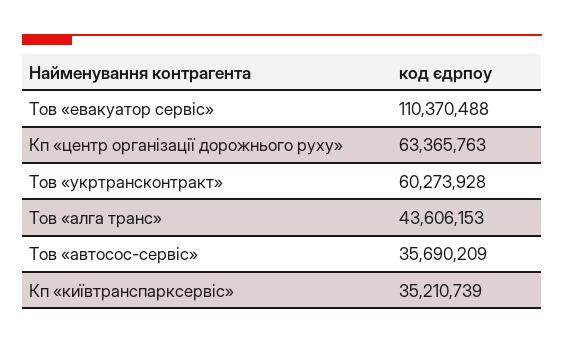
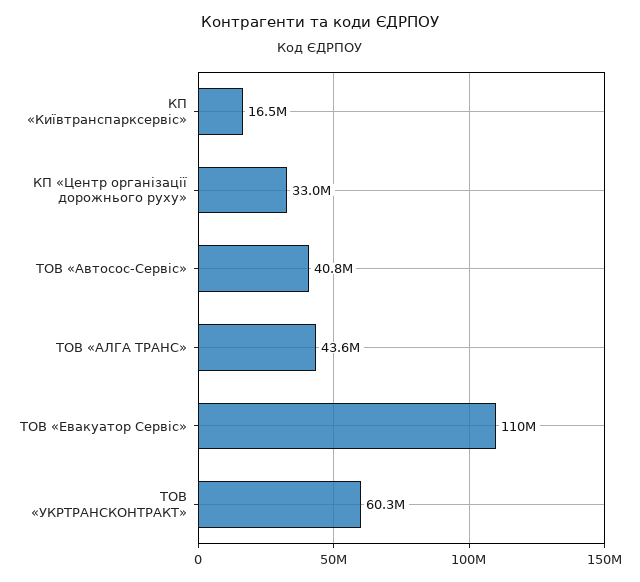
  {
    "Тов «евакуатор сервіс»": 110370488,
-   "Кп «центр організації дорожнього руху»": 63365763,
+   "Кп «центр організації дорожнього руху»": 33000000,
    "Тов «укртрансконтракт»": 60273928,
    "Тов «алга транс»": 43606153,
-   "Тов «автосос-сервіс»": 35690209,
+   "Тов «автосос-сервіс»": 40800000,
-   "Кп «київтранспарксервіс»": 35210739
+   "Кп «київтранспарксервіс»": 16500000
  }

